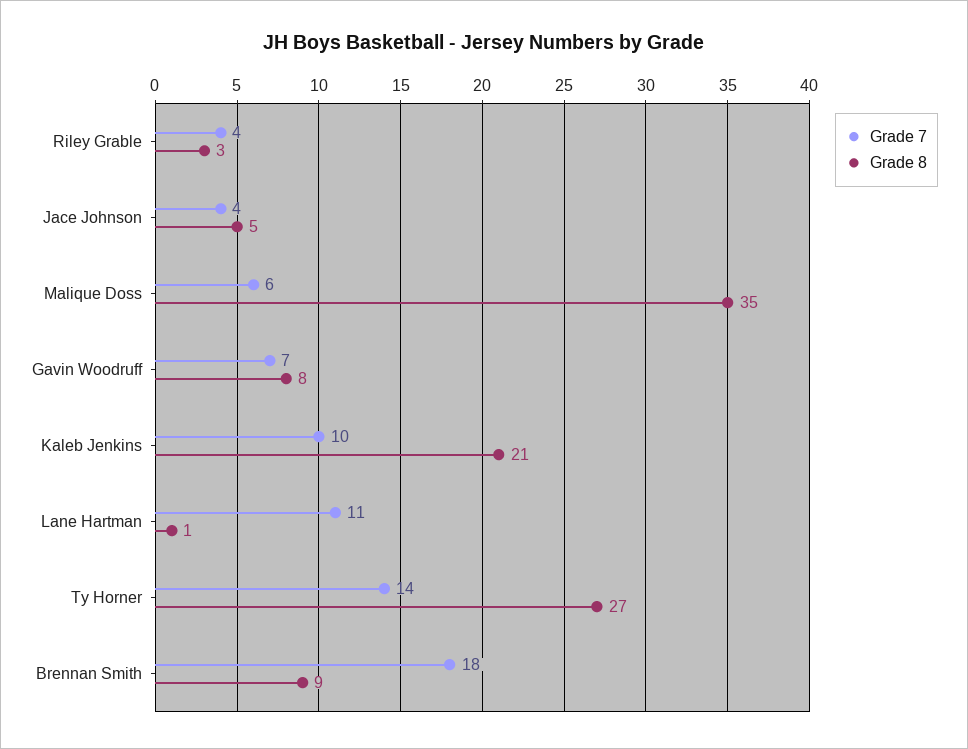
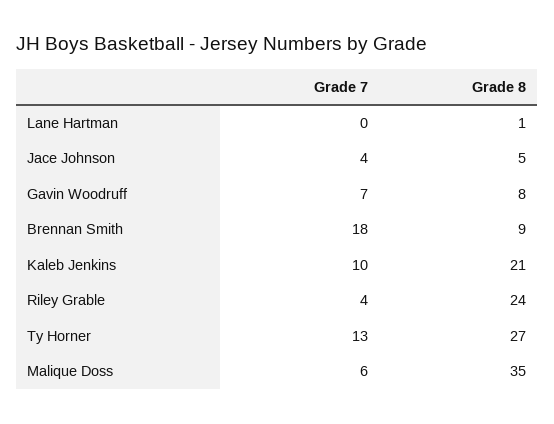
  {
    "Grade 7": {
      "Riley Grable": 4,
      "Jace Johnson": 4,
      "Malique Doss": 6,
      "Gavin Woodruff": 7,
      "Kaleb Jenkins": 10,
-     "Lane Hartman": 11,
+     "Lane Hartman": 0,
-     "Ty Horner": 14,
+     "Ty Horner": 13,
      "Brennan Smith": 18
    },
    "Grade 8": {
-     "Riley Grable": 3,
+     "Riley Grable": 24,
      "Jace Johnson": 5,
      "Malique Doss": 35,
      "Gavin Woodruff": 8,
      "Kaleb Jenkins": 21,
      "Lane Hartman": 1,
      "Ty Horner": 27,
      "Brennan Smith": 9
    }
  }

